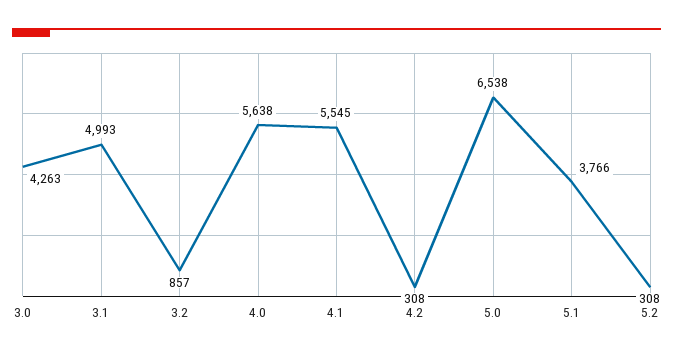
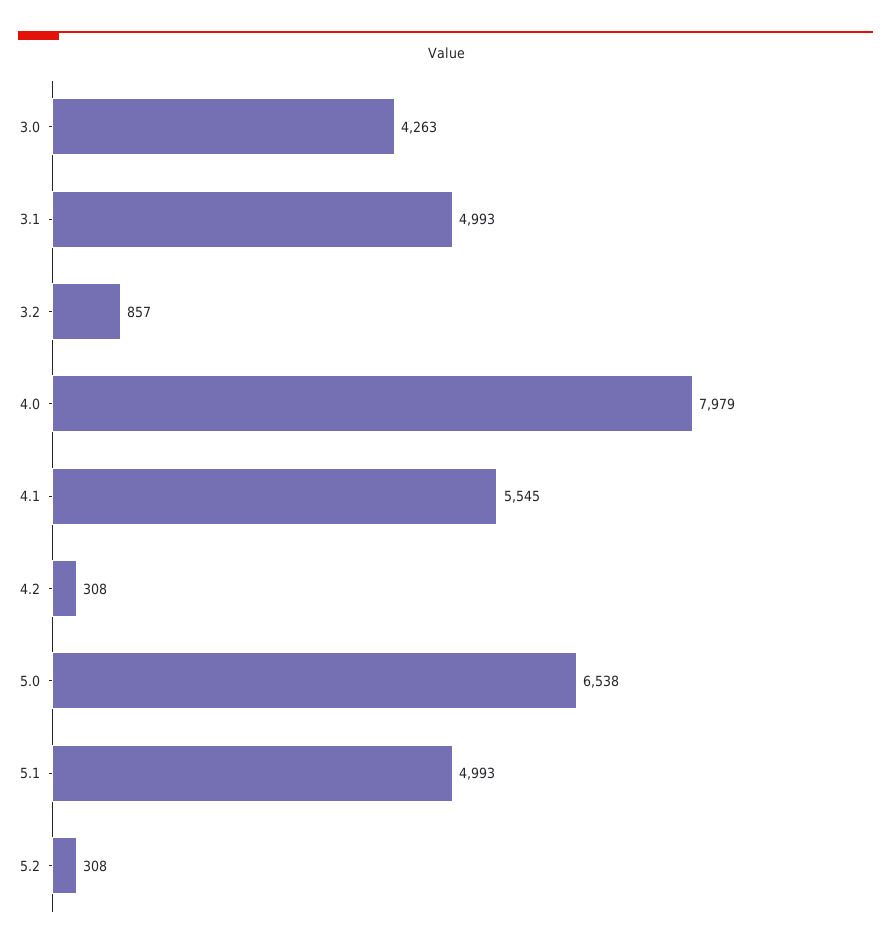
  {
    "3.0": 4263,
    "3.1": 4993,
    "3.2": 857,
-   "4.0": 5638,
+   "4.0": 7979,
    "4.1": 5545,
    "4.2": 308,
    "5.0": 6538,
-   "5.1": 3766,
+   "5.1": 4993,
    "5.2": 308
  }

